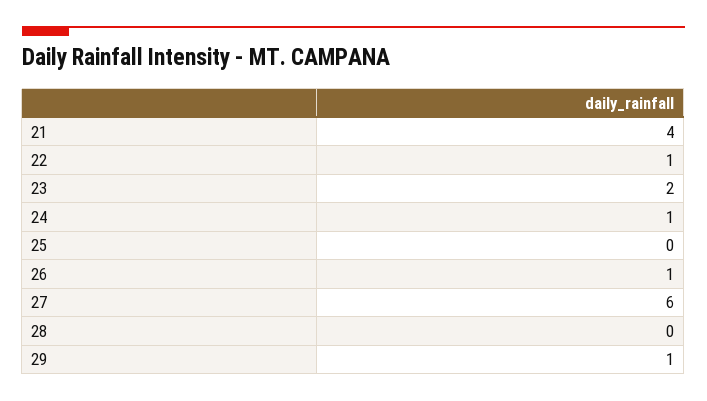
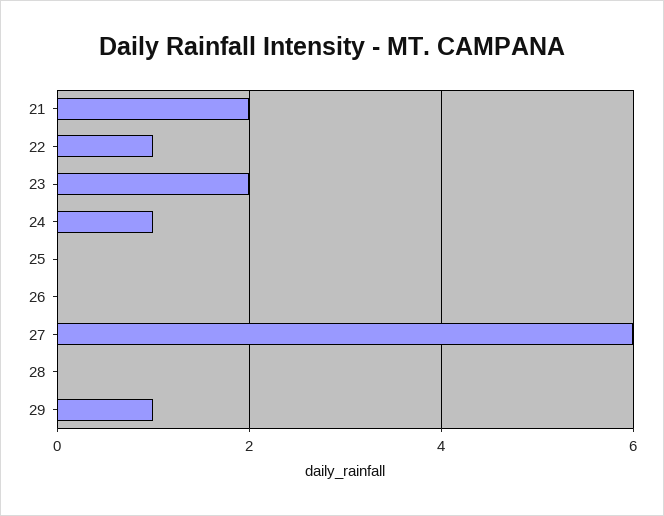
  {
-   "21": 4,
+   "21": 2,
    "22": 1,
    "23": 2,
    "24": 1,
    "25": 0,
-   "26": 1,
+   "26": 0,
    "27": 6,
    "28": 0,
    "29": 1
  }

